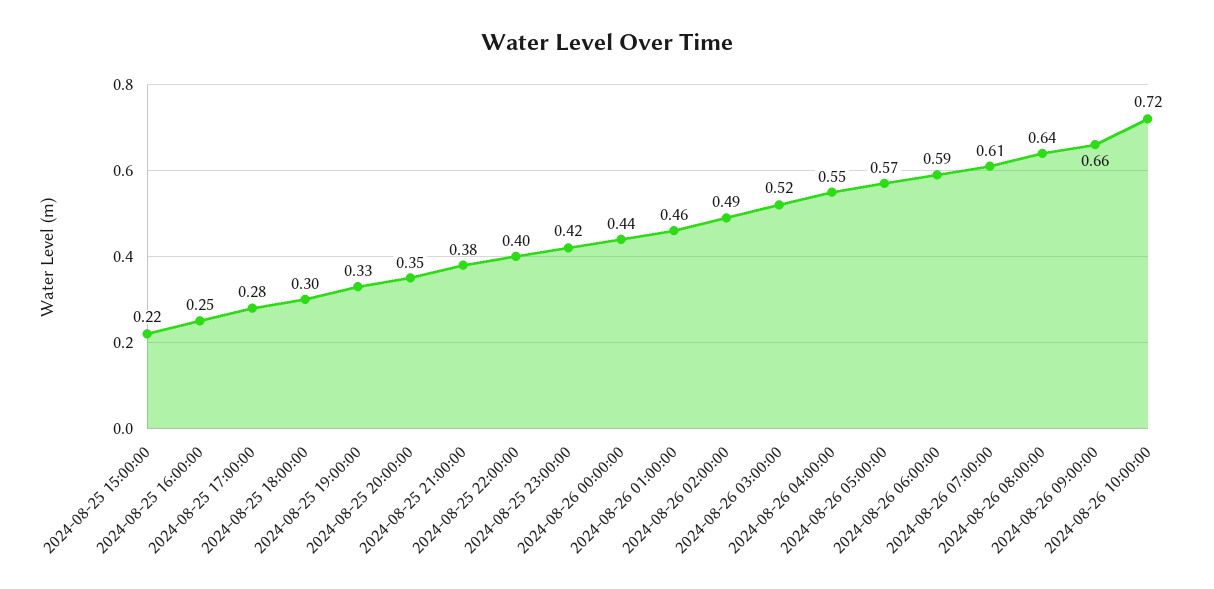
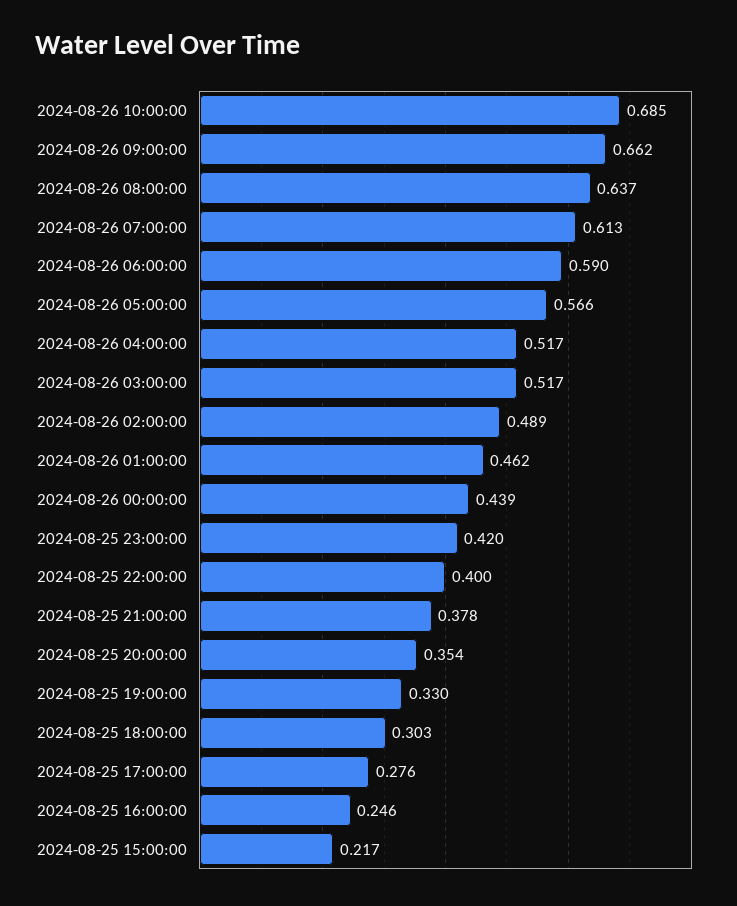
  {
    "2024-08-25 15:00:00": 0.217,
    "2024-08-25 16:00:00": 0.246,
    "2024-08-25 17:00:00": 0.276,
    "2024-08-25 18:00:00": 0.303,
    "2024-08-25 19:00:00": 0.33,
    "2024-08-25 20:00:00": 0.354,
    "2024-08-25 21:00:00": 0.378,
    "2024-08-25 22:00:00": 0.4,
    "2024-08-25 23:00:00": 0.42,
    "2024-08-26 00:00:00": 0.439,
    "2024-08-26 01:00:00": 0.462,
    "2024-08-26 02:00:00": 0.489,
    "2024-08-26 03:00:00": 0.517,
-   "2024-08-26 04:00:00": 0.55,
+   "2024-08-26 04:00:00": 0.517,
    "2024-08-26 05:00:00": 0.566,
    "2024-08-26 06:00:00": 0.59,
    "2024-08-26 07:00:00": 0.613,
    "2024-08-26 08:00:00": 0.637,
    "2024-08-26 09:00:00": 0.662,
-   "2024-08-26 10:00:00": 0.72
+   "2024-08-26 10:00:00": 0.685
  }

